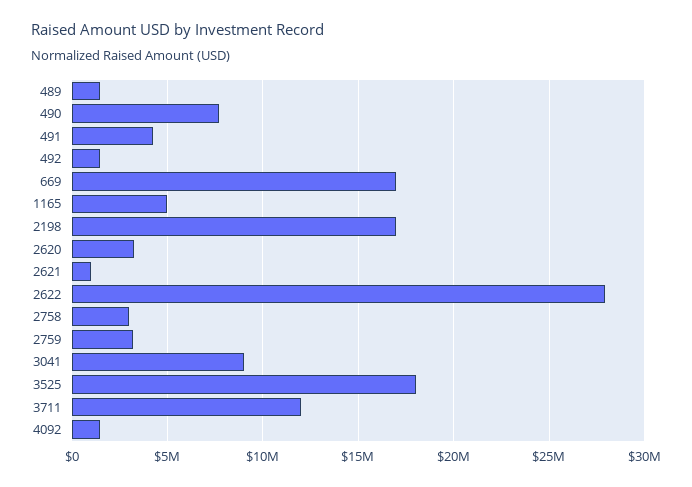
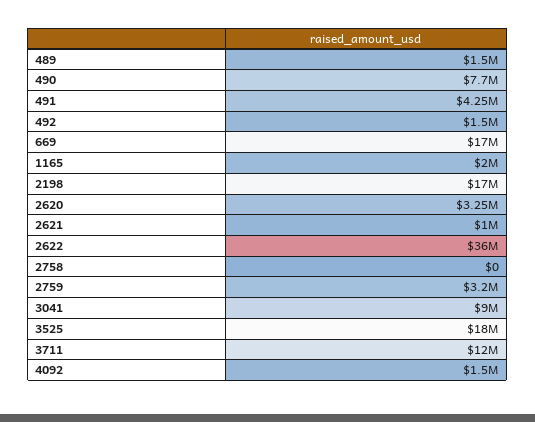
  {
    "489": 1500000,
    "490": 7700000,
    "491": 4250000,
    "492": 1500000,
    "669": 17000000,
-   "1165": 5000000,
+   "1165": 2000000,
    "2198": 17000000,
    "2620": 3250000,
    "2621": 1000000,
-   "2622": 28000000,
+   "2622": 36000000,
-   "2758": 3000000,
+   "2758": 0,
    "2759": 3200000,
    "3041": 9000000,
    "3525": 18000000,
    "3711": 12000000,
    "4092": 1500000
  }

